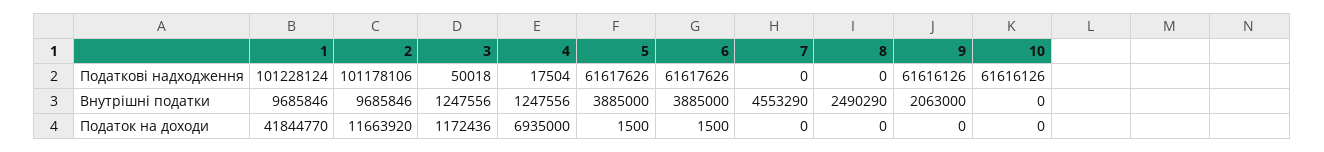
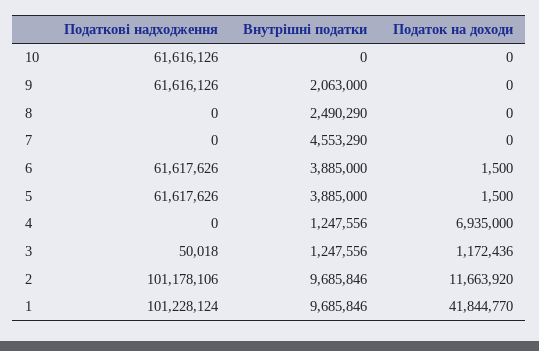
  {
    "1": {
      "Податкові надходження": 101228124,
      "Внутрішні податки": 9685846,
      "Податок на доходи": 41844770
    },
    "2": {
      "Податкові надходження": 101178106,
      "Внутрішні податки": 9685846,
      "Податок на доходи": 11663920
    },
    "3": {
      "Податкові надходження": 50018,
      "Внутрішні податки": 1247556,
      "Податок на доходи": 1172436
    },
    "4": {
-     "Податкові надходження": 17504,
+     "Податкові надходження": 0,
      "Внутрішні податки": 1247556,
      "Податок на доходи": 6935000
    },
    "5": {
      "Податкові надходження": 61617626,
      "Внутрішні податки": 3885000,
      "Податок на доходи": 1500
    },
    "6": {
      "Податкові надходження": 61617626,
      "Внутрішні податки": 3885000,
      "Податок на доходи": 1500
    },
    "7": {
      "Податкові надходження": 0,
      "Внутрішні податки": 4553290,
      "Податок на доходи": 0
    },
    "8": {
      "Податкові надходження": 0,
      "Внутрішні податки": 2490290,
      "Податок на доходи": 0
    },
    "9": {
      "Податкові надходження": 61616126,
      "Внутрішні податки": 2063000,
      "Податок на доходи": 0
    },
    "10": {
      "Податкові надходження": 61616126,
      "Внутрішні податки": 0,
      "Податок на доходи": 0
    }
  }

